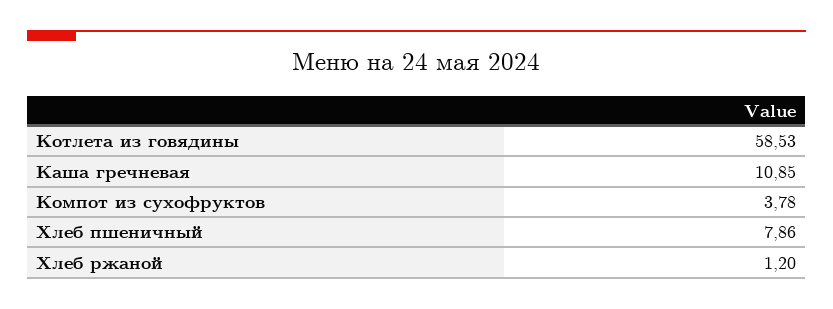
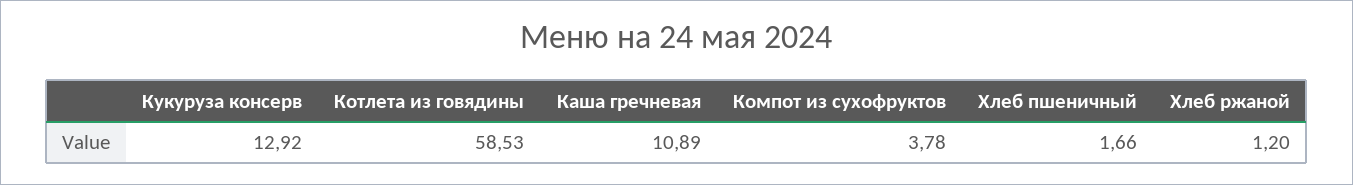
  {
    "Котлета из говядины": 58.53,
-   "Каша гречневая": 10.85,
+   "Каша гречневая": 10.89,
    "Компот из сухофруктов": 3.78,
-   "Хлеб пшеничный": 7.86,
+   "Хлеб пшеничный": 1.66,
-   "Хлеб ржаной": 1.2
+   "Хлеб ржаной": 1.2,
+   "Кукуруза консерв": 12.92
  }

